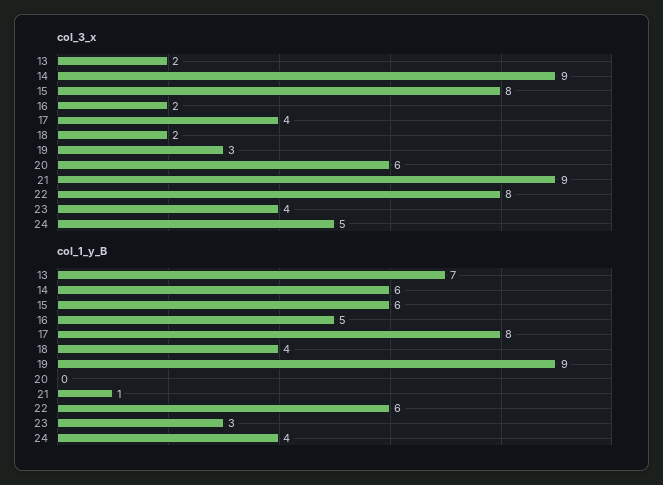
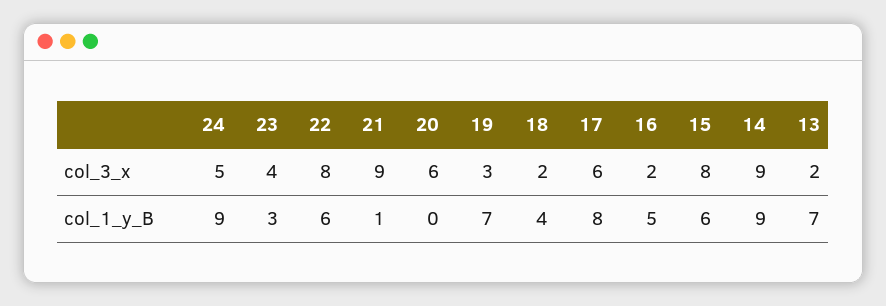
  {
    "col_3_x": {
      "13": 2,
      "14": 9,
      "15": 8,
      "16": 2,
-     "17": 4,
+     "17": 6,
      "18": 2,
      "19": 3,
      "20": 6,
      "21": 9,
      "22": 8,
      "23": 4,
      "24": 5
    },
    "col_1_y_B": {
      "13": 7,
-     "14": 6,
+     "14": 9,
      "15": 6,
      "16": 5,
      "17": 8,
      "18": 4,
-     "19": 9,
+     "19": 7,
      "20": 0,
      "21": 1,
      "22": 6,
      "23": 3,
-     "24": 4
+     "24": 9
    }
  }

